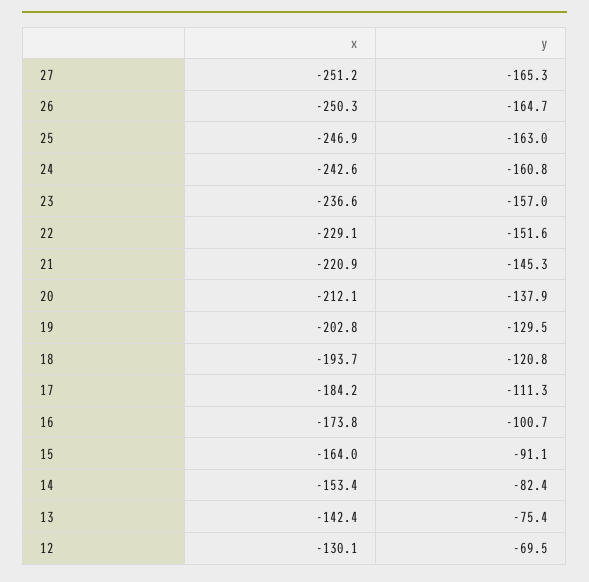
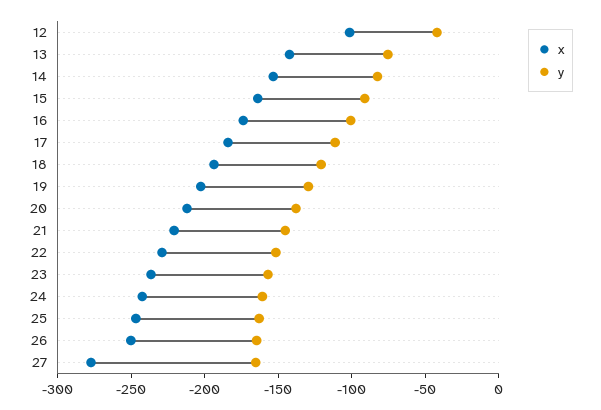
  {
    "x": {
-     "27": -251.2,
+     "27": -280,
      "26": -250.3,
      "25": -246.9,
      "24": -242.6,
      "23": -236.6,
      "22": -229.1,
      "21": -220.9,
      "20": -212.1,
      "19": -202.8,
      "18": -193.7,
      "17": -184.2,
      "16": -173.8,
      "15": -164,
      "14": -153.4,
      "13": -142.4,
-     "12": -130.1
+     "12": -100
    },
    "y": {
      "27": -165.3,
      "26": -164.7,
      "25": -163,
      "24": -160.8,
      "23": -157,
      "22": -151.6,
      "21": -145.3,
      "20": -137.9,
      "19": -129.5,
      "18": -120.8,
      "17": -111.3,
      "16": -100.7,
      "15": -91.1,
      "14": -82.4,
      "13": -75.4,
-     "12": -69.5
+     "12": -40
    }
  }

